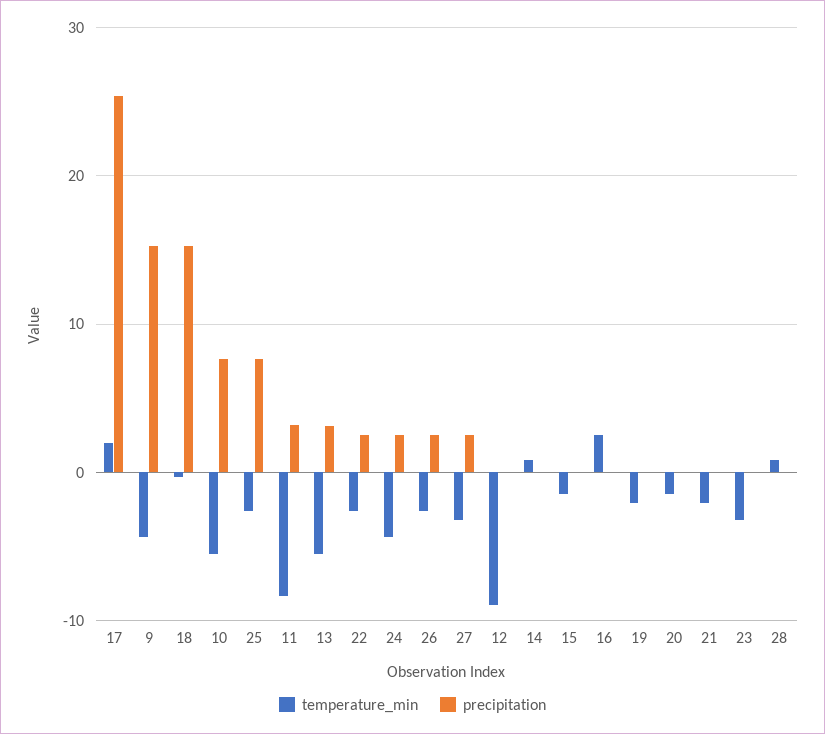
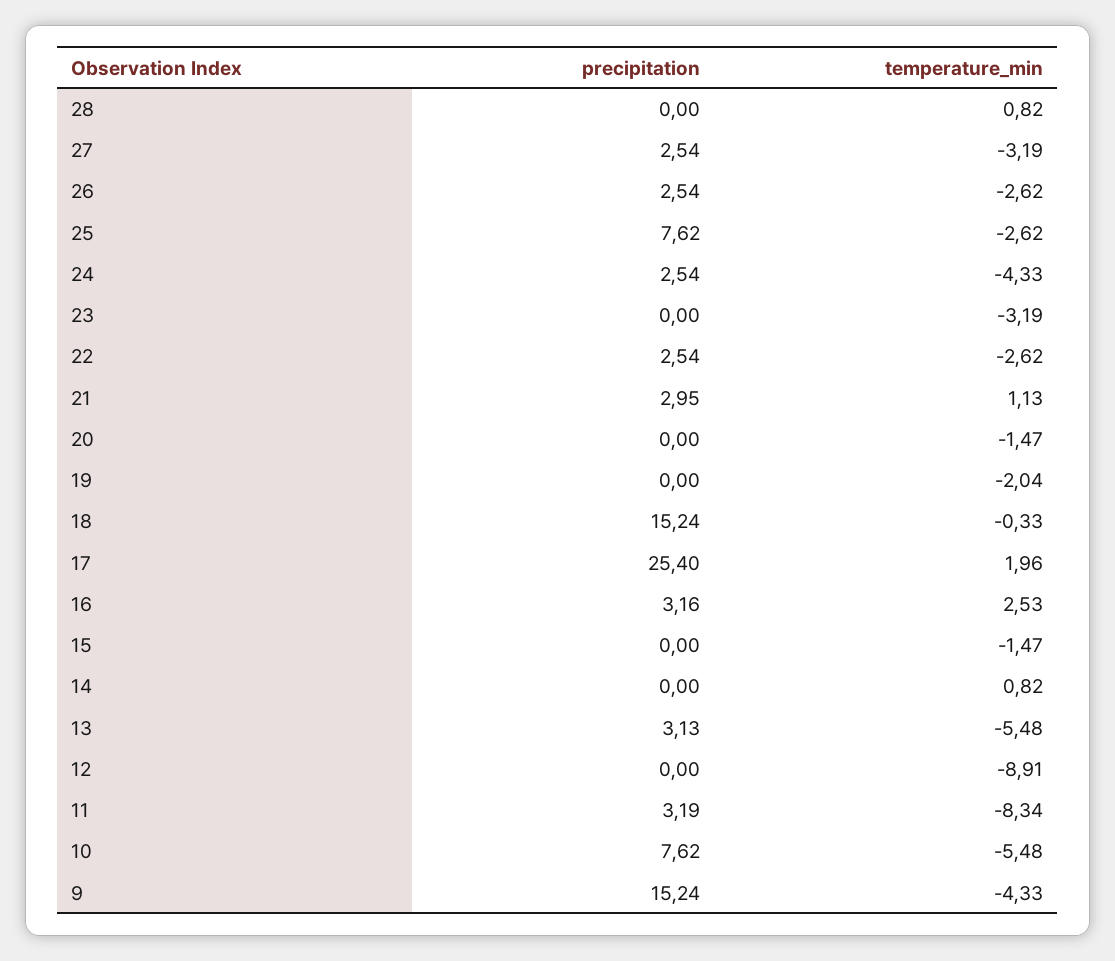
  {
    "temperature_min": {
      "17": 1.96,
      "9": -4.33,
      "18": -0.33,
      "10": -5.48,
      "25": -2.62,
      "11": -8.34,
      "13": -5.48,
      "22": -2.62,
      "24": -4.33,
      "26": -2.62,
      "27": -3.19,
      "12": -8.91,
      "14": 0.82,
      "15": -1.47,
      "16": 2.53,
      "19": -2.04,
      "20": -1.47,
-     "21": -2,
+     "21": 1.13,
      "23": -3.19,
      "28": 0.82
    },
    "precipitation": {
      "17": 25.4,
      "9": 15.24,
      "18": 15.24,
      "10": 7.62,
      "25": 7.62,
      "11": 3.19,
      "13": 3.13,
      "22": 2.54,
      "24": 2.54,
      "26": 2.54,
      "27": 2.54,
      "12": 0,
      "14": 0,
      "15": 0,
-     "16": 0,
+     "16": 3.16,
      "19": 0,
      "20": 0,
-     "21": 0,
+     "21": 2.95,
      "23": 0,
      "28": 0
    }
  }

